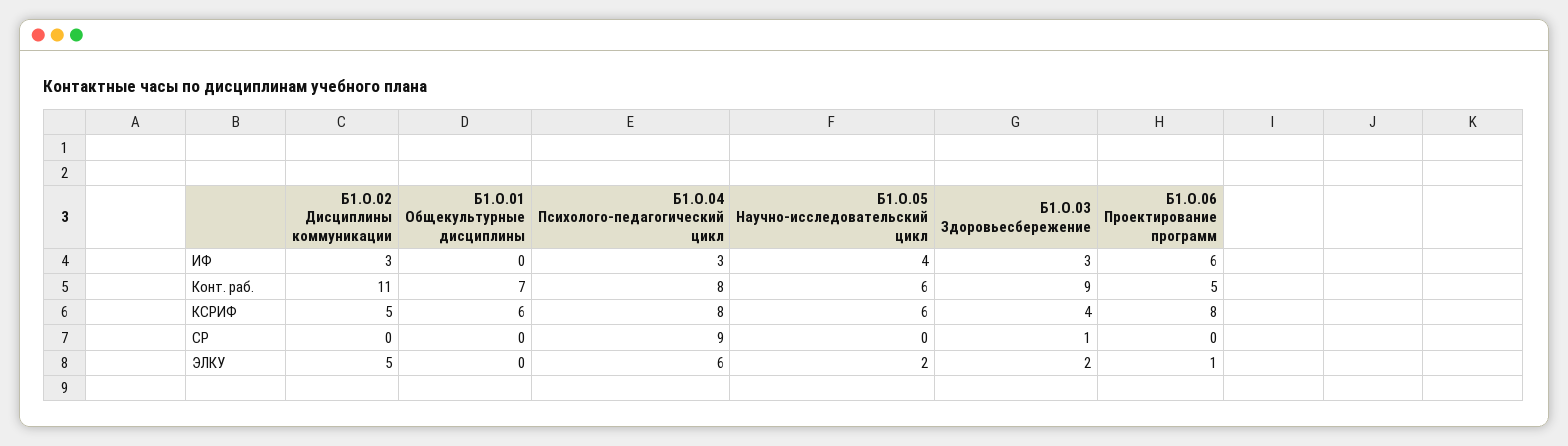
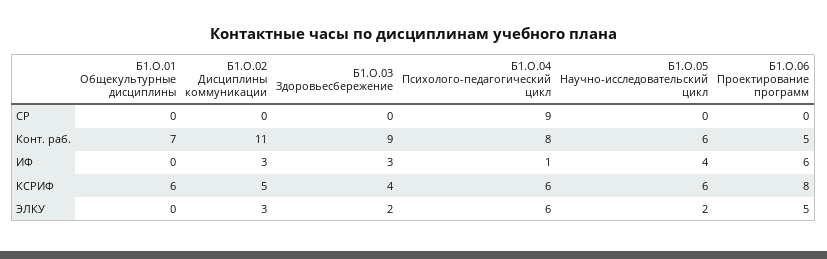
  {
    "Б1.О.02 Дисциплины коммуникации": {
      "ИФ": 3,
      "Конт. раб.": 11,
      "КСРИФ": 5,
      "СР": 0,
-     "ЭЛКУ": 5
+     "ЭЛКУ": 3
    },
    "Б1.О.01 Общекультурные дисциплины": {
      "ИФ": 0,
      "Конт. раб.": 7,
      "КСРИФ": 6,
      "СР": 0,
      "ЭЛКУ": 0
    },
    "Б1.О.04 Психолого-педагогический цикл": {
-     "ИФ": 3,
+     "ИФ": 1,
      "Конт. раб.": 8,
-     "КСРИФ": 8,
+     "КСРИФ": 6,
      "СР": 9,
      "ЭЛКУ": 6
    },
    "Б1.О.05 Научно-исследовательский цикл": {
      "ИФ": 4,
      "Конт. раб.": 6,
      "КСРИФ": 6,
      "СР": 0,
      "ЭЛКУ": 2
    },
    "Б1.О.03 Здоровьесбережение": {
      "ИФ": 3,
      "Конт. раб.": 9,
      "КСРИФ": 4,
-     "СР": 1,
+     "СР": 0,
      "ЭЛКУ": 2
    },
    "Б1.О.06 Проектирование программ": {
      "ИФ": 6,
      "Конт. раб.": 5,
      "КСРИФ": 8,
      "СР": 0,
-     "ЭЛКУ": 1
+     "ЭЛКУ": 5
    }
  }

